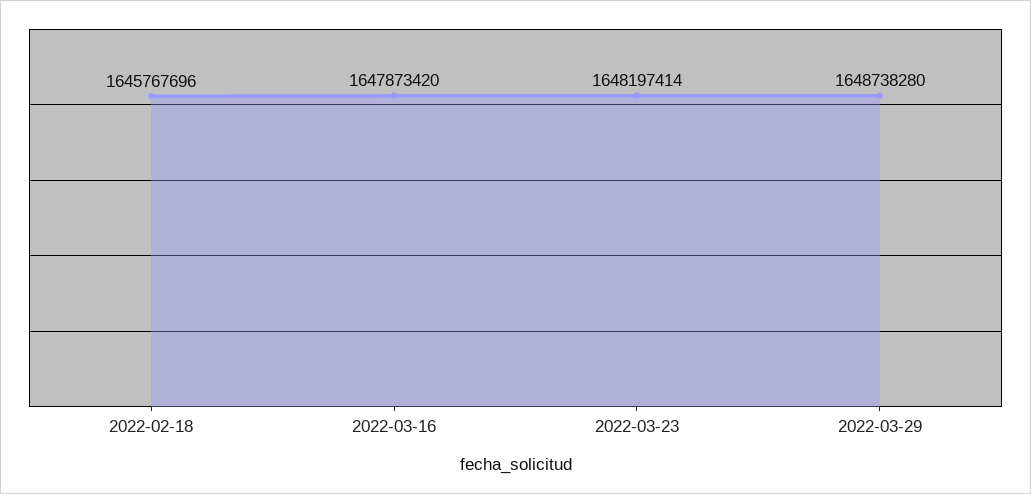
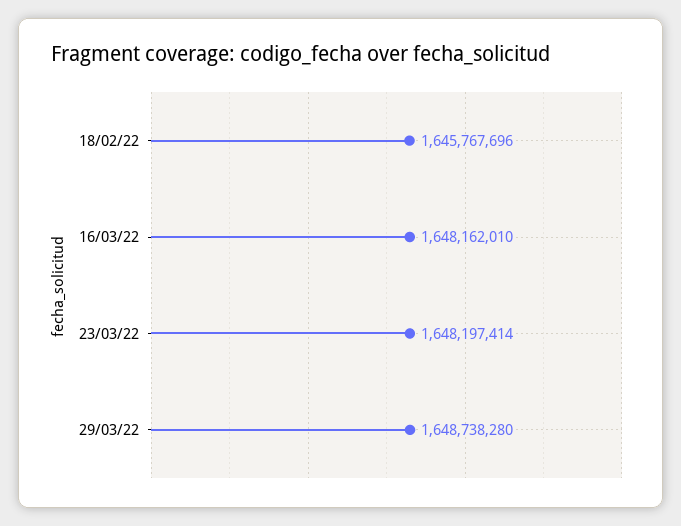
  {
    "2022-02-18": 1645767696,
-   "2022-03-16": 1647873420,
+   "2022-03-16": 1648162010,
    "2022-03-23": 1648197414,
    "2022-03-29": 1648738280
  }

